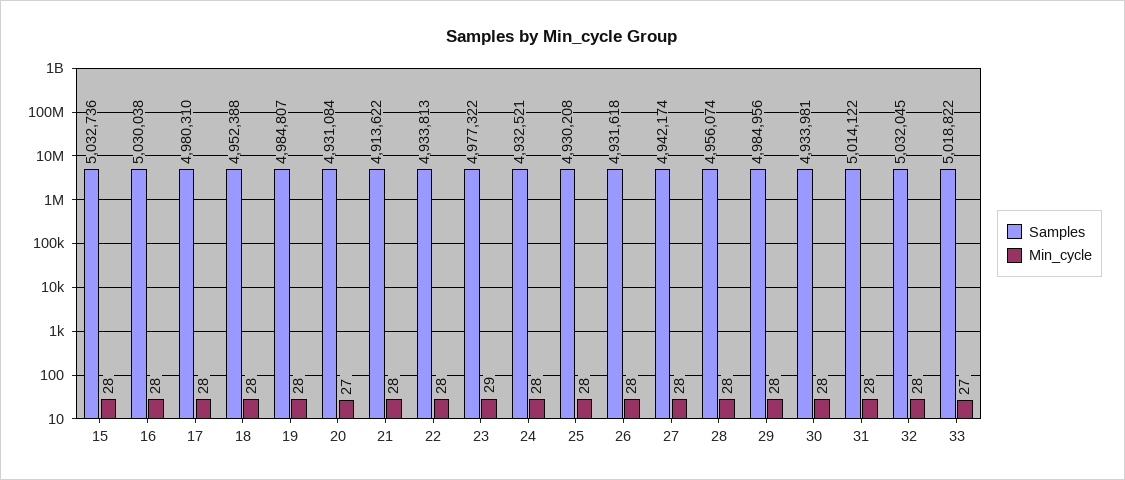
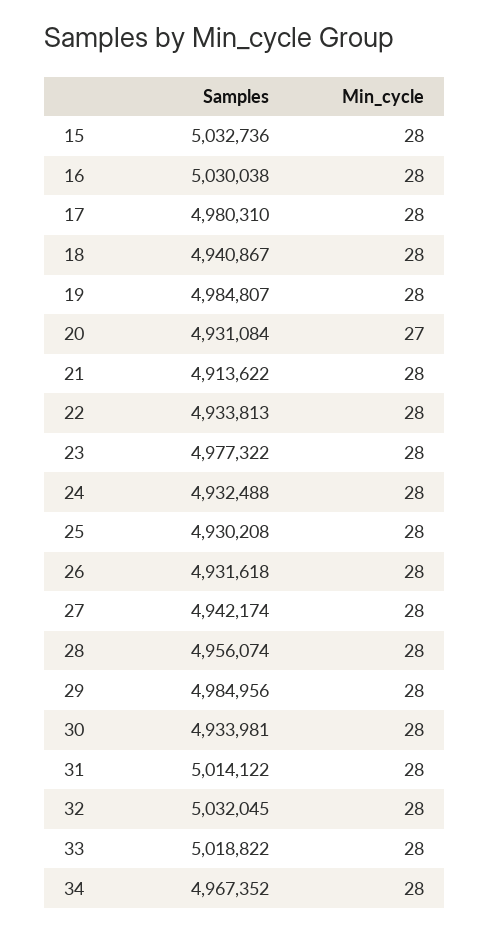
  {
    "Samples": {
      "15": 5032736,
      "16": 5030038,
      "17": 4980310,
-     "18": 4952388,
+     "18": 4940867,
      "19": 4984807,
      "20": 4931084,
      "21": 4913622,
      "22": 4933813,
      "23": 4977322,
-     "24": 4932521,
+     "24": 4932488,
      "25": 4930208,
      "26": 4931618,
      "27": 4942174,
      "28": 4956074,
      "29": 4984956,
      "30": 4933981,
      "31": 5014122,
      "32": 5032045,
-     "33": 5018822
+     "33": 5018822,
+     "34": 4967352
    },
    "Min_cycle": {
      "15": 28,
      "16": 28,
      "17": 28,
      "18": 28,
      "19": 28,
      "20": 27,
      "21": 28,
      "22": 28,
-     "23": 29,
+     "23": 28,
      "24": 28,
      "25": 28,
      "26": 28,
      "27": 28,
      "28": 28,
      "29": 28,
      "30": 28,
      "31": 28,
      "32": 28,
-     "33": 27
+     "33": 28,
+     "34": 28
    }
  }

